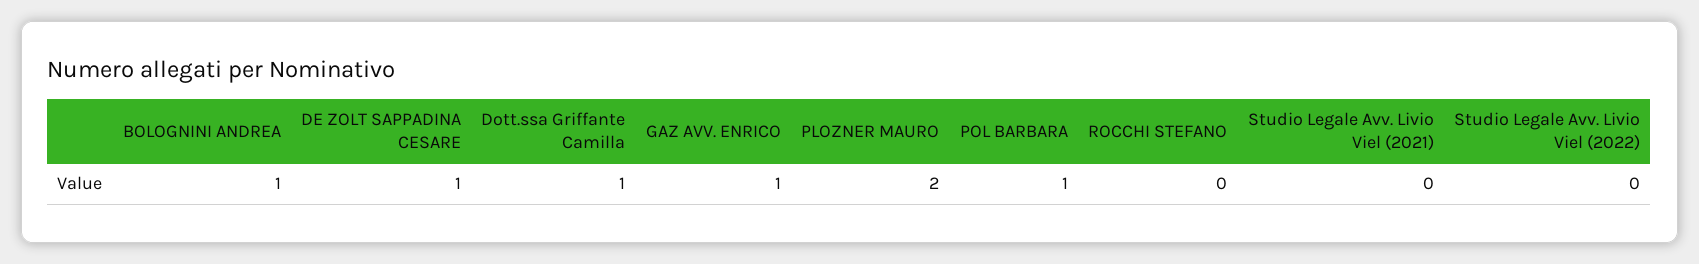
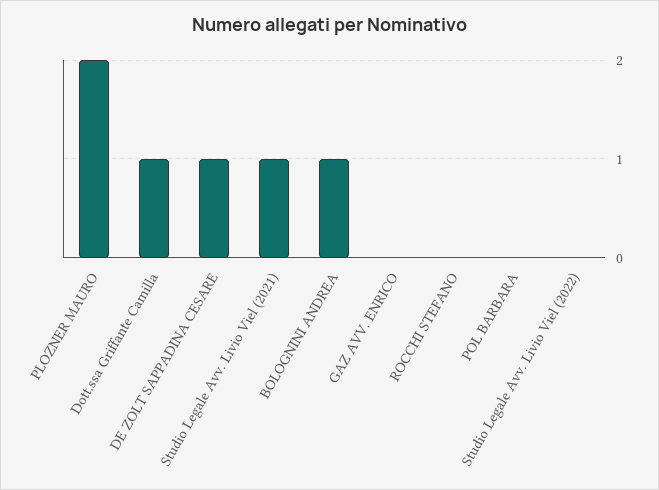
  {
    "BOLOGNINI ANDREA": 1,
    "DE ZOLT SAPPADINA CESARE": 1,
    "Dott.ssa Griffante Camilla": 1,
-   "GAZ AVV. ENRICO": 1,
+   "GAZ AVV. ENRICO": 0,
    "PLOZNER MAURO": 2,
-   "POL BARBARA": 1,
+   "POL BARBARA": 0,
    "ROCCHI STEFANO": 0,
-   "Studio Legale Avv. Livio Viel (2021)": 0,
+   "Studio Legale Avv. Livio Viel (2021)": 1,
    "Studio Legale Avv. Livio Viel (2022)": 0
  }

